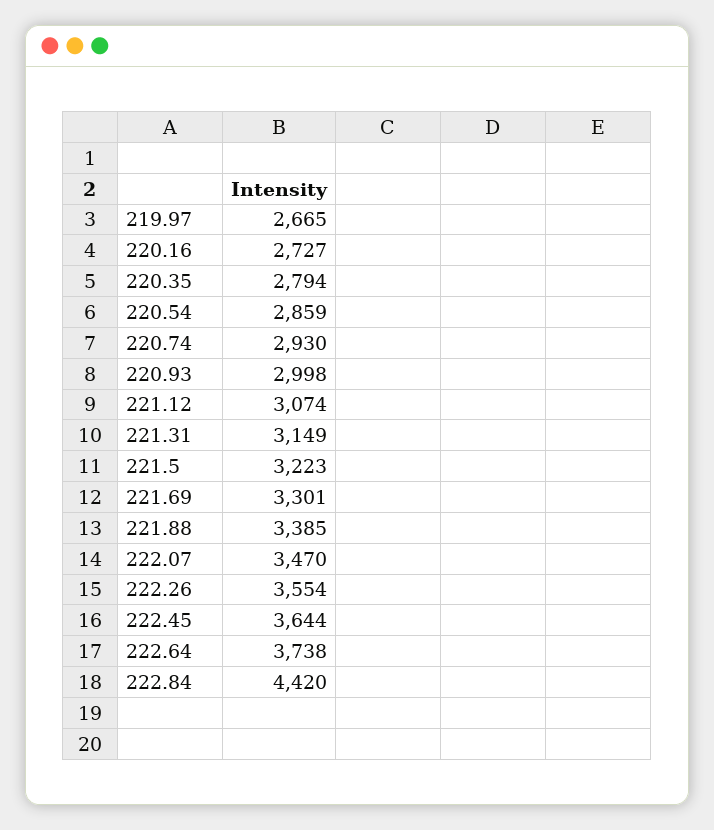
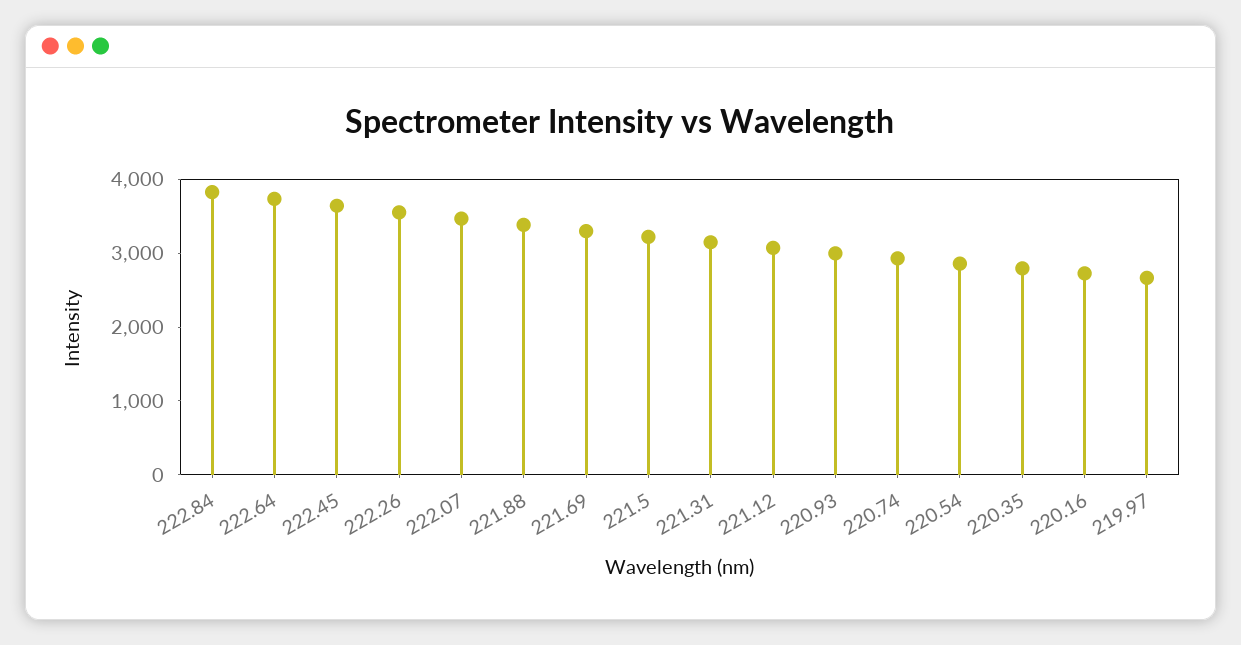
  {
    "219.97": 2665,
    "220.16": 2727,
    "220.35": 2794,
    "220.54": 2859,
    "220.74": 2930,
    "220.93": 2998,
    "221.12": 3074,
    "221.31": 3149,
    "221.5": 3223,
    "221.69": 3301,
    "221.88": 3385,
    "222.07": 3470,
    "222.26": 3554,
    "222.45": 3644,
    "222.64": 3738,
-   "222.84": 4420
+   "222.84": 3800
  }

